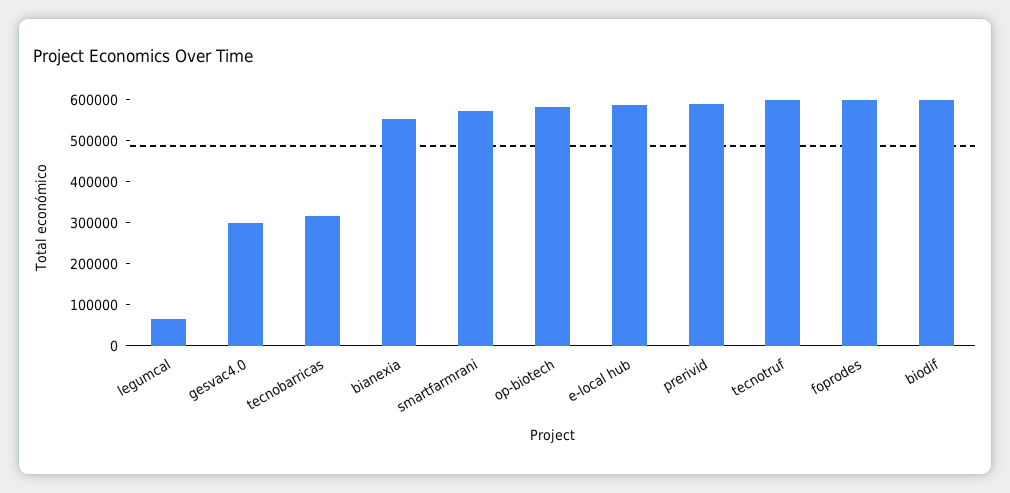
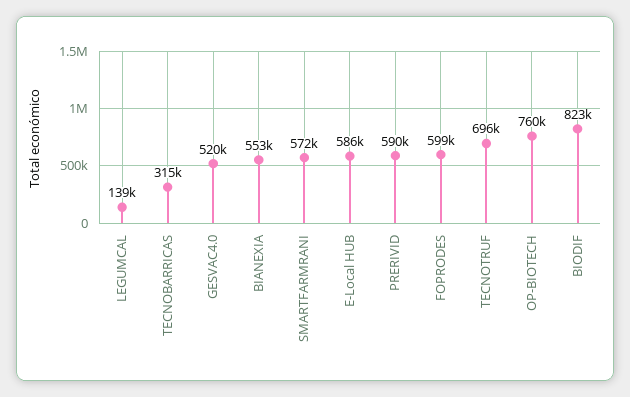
  {
-   "legumcal": 60000,
+   "legumcal": 139000,
-   "gesvac4.0": 300000,
+   "gesvac4.0": 520000,
    "tecnobarricas": 315000,
    "bianexia": 553000,
    "smartfarmrani": 572000,
-   "op-biotech": 580000,
+   "op-biotech": 760000,
    "e-local hub": 586000,
    "prerivid": 590000,
-   "tecnotruf": 600000,
+   "tecnotruf": 696000,
    "foprodes": 599000,
-   "biodif": 600000
+   "biodif": 823000
  }

